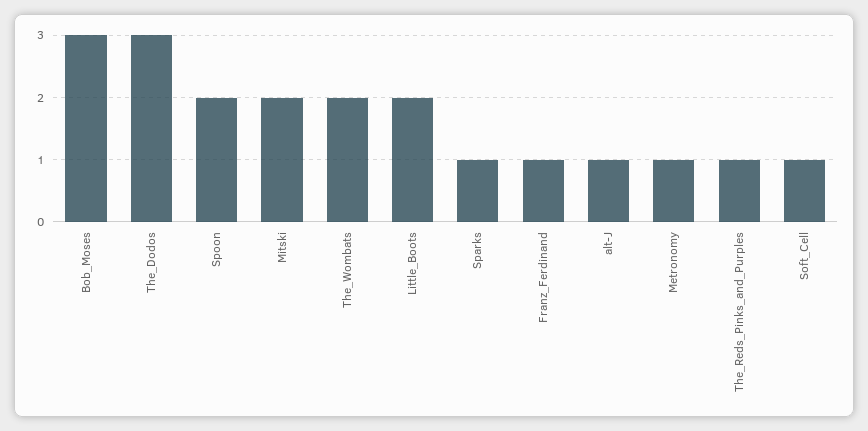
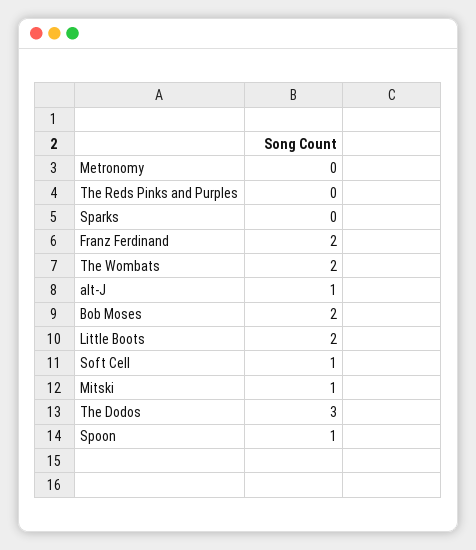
  {
-   "Bob_Moses": 3,
+   "Bob_Moses": 2,
    "The_Dodos": 3,
-   "Spoon": 2,
+   "Spoon": 1,
-   "Mitski": 2,
+   "Mitski": 1,
    "The_Wombats": 2,
    "Little_Boots": 2,
-   "Sparks": 1,
+   "Sparks": 0,
-   "Franz_Ferdinand": 1,
+   "Franz_Ferdinand": 2,
    "alt-J": 1,
-   "Metronomy": 1,
+   "Metronomy": 0,
-   "The_Reds_Pinks_and_Purples": 1,
+   "The_Reds_Pinks_and_Purples": 0,
    "Soft_Cell": 1
  }

